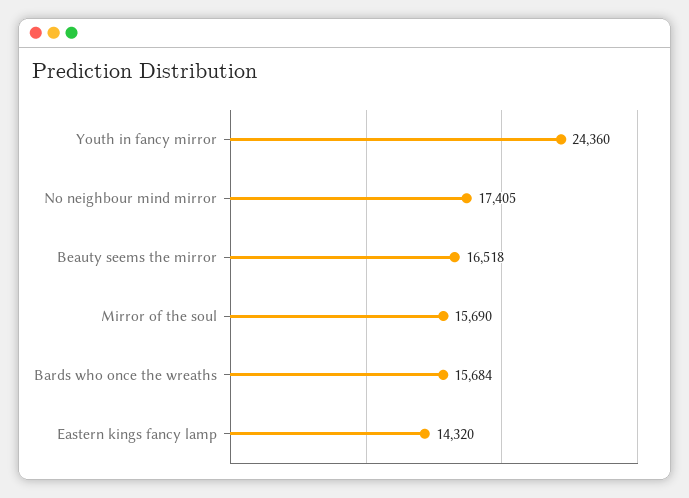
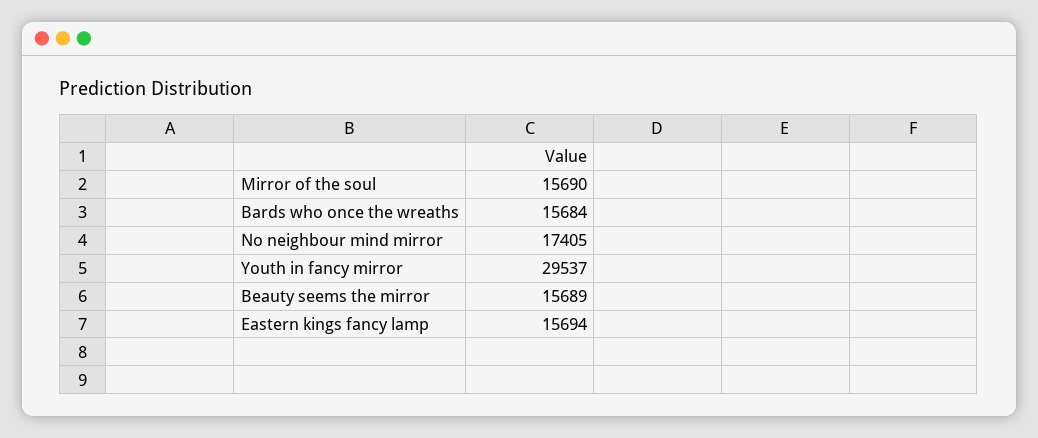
  {
-   "Youth in fancy mirror": 24360,
+   "Youth in fancy mirror": 29537,
    "No neighbour mind mirror": 17405,
-   "Beauty seems the mirror": 16518,
+   "Beauty seems the mirror": 15689,
    "Mirror of the soul": 15690,
    "Bards who once the wreaths": 15684,
-   "Eastern kings fancy lamp": 14320
+   "Eastern kings fancy lamp": 15694
  }

